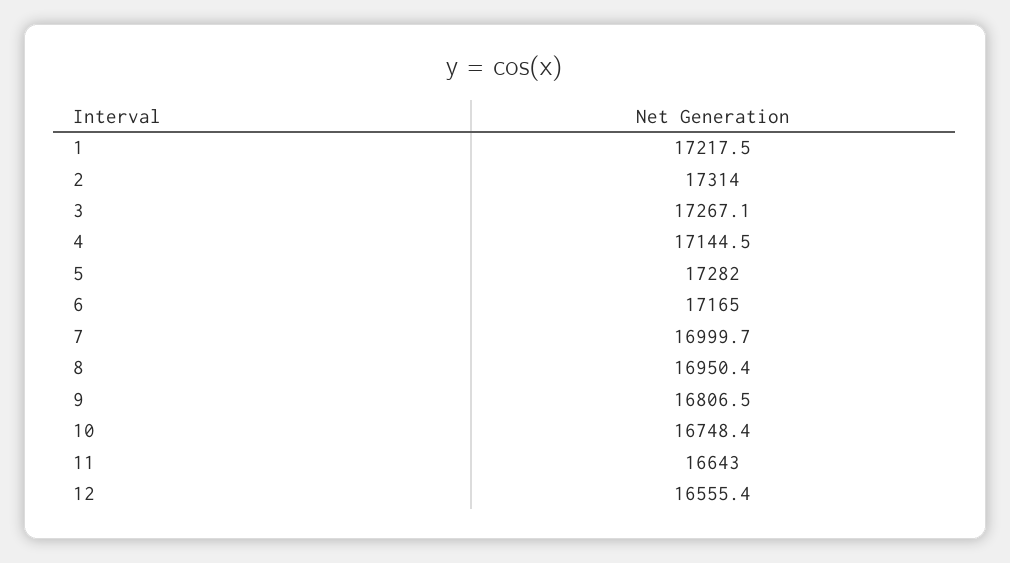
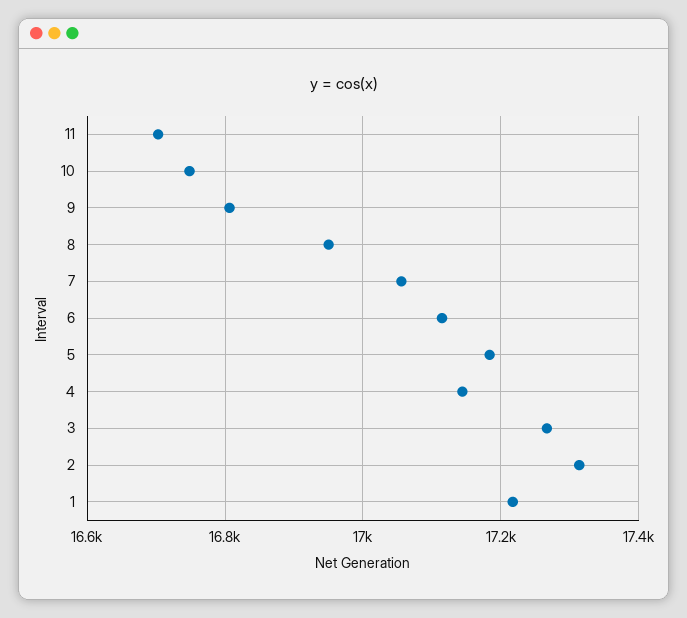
  {
    "1": 17217.5,
    "2": 17314,
    "3": 17267.1,
    "4": 17144.5,
-   "5": 17282,
+   "5": 17180,
-   "6": 17165,
+   "6": 17120,
-   "7": 16999.7,
+   "7": 17060,
    "8": 16950.4,
    "9": 16806.5,
    "10": 16748.4,
-   "11": 16643,
+   "11": 16700
-   "12": 16555.4
  }

